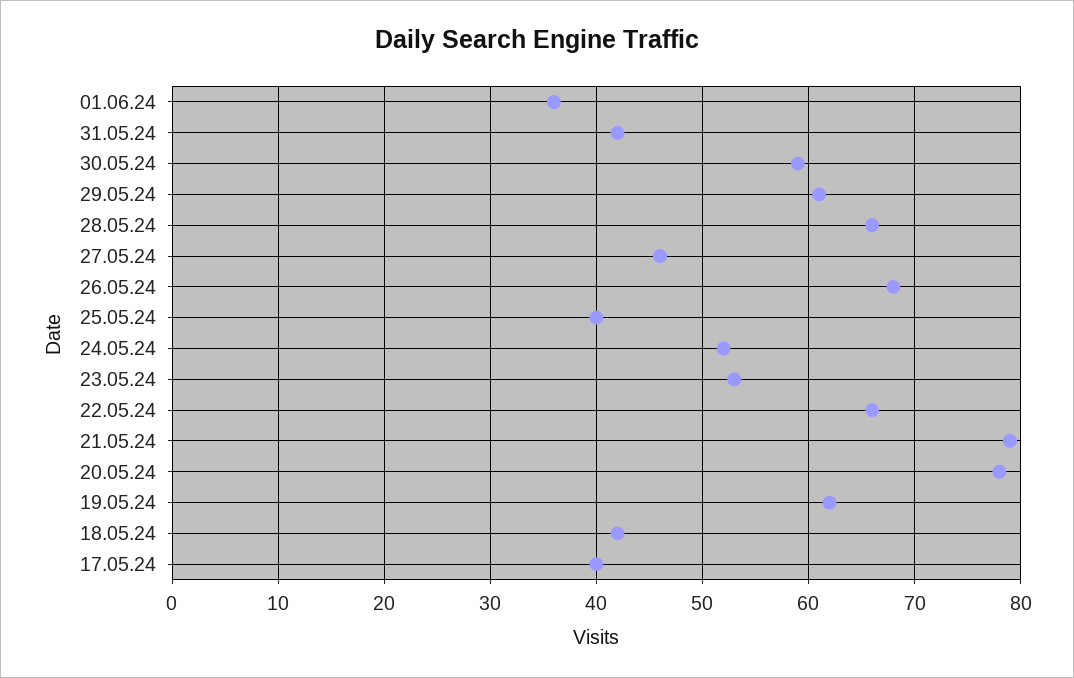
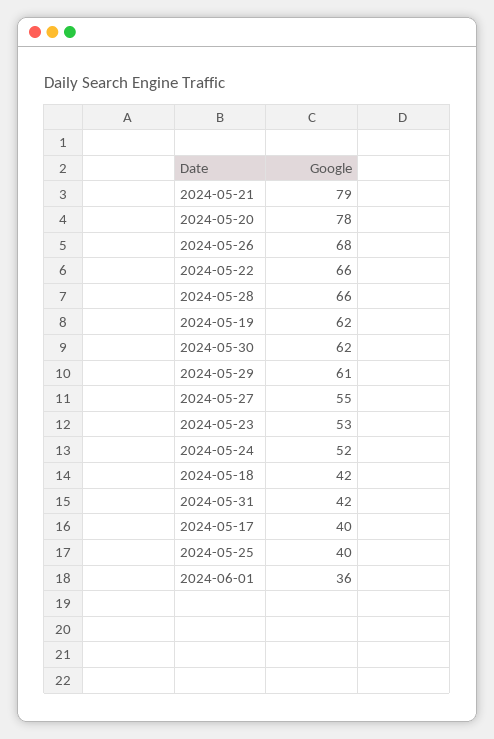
  {
    "01.06.24": 36,
    "31.05.24": 42,
-   "30.05.24": 59,
+   "30.05.24": 62,
    "29.05.24": 61,
    "28.05.24": 66,
-   "27.05.24": 46,
+   "27.05.24": 55,
    "26.05.24": 68,
    "25.05.24": 40,
    "24.05.24": 52,
    "23.05.24": 53,
    "22.05.24": 66,
    "21.05.24": 79,
    "20.05.24": 78,
    "19.05.24": 62,
    "18.05.24": 42,
    "17.05.24": 40
  }

